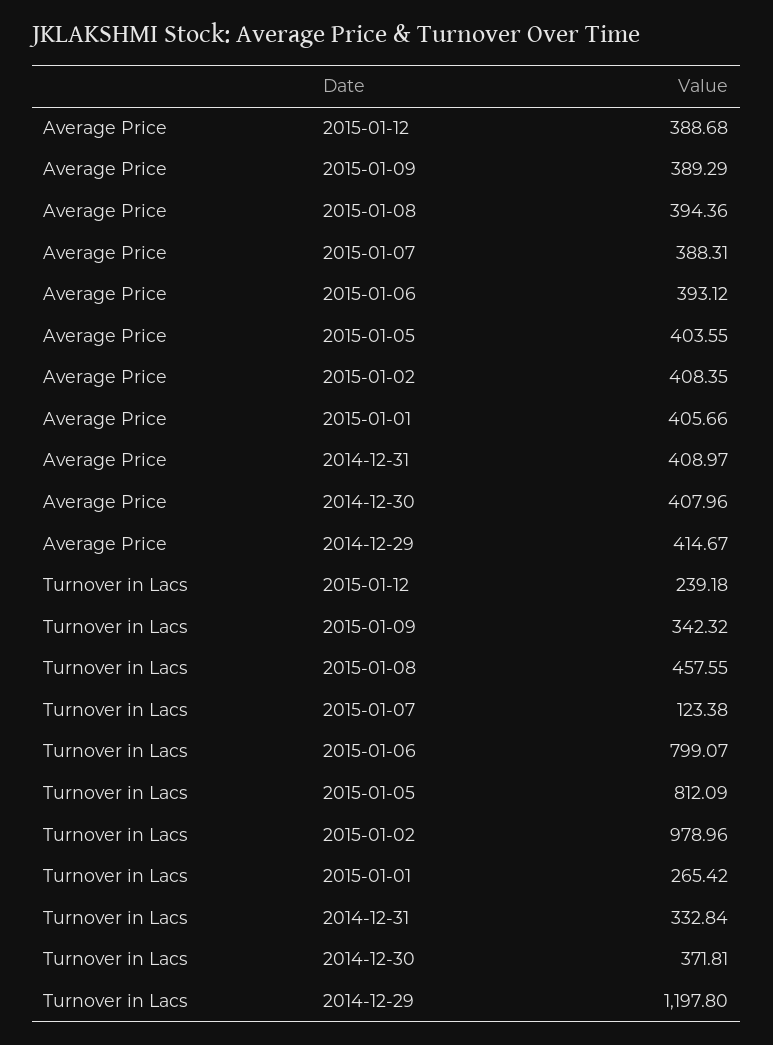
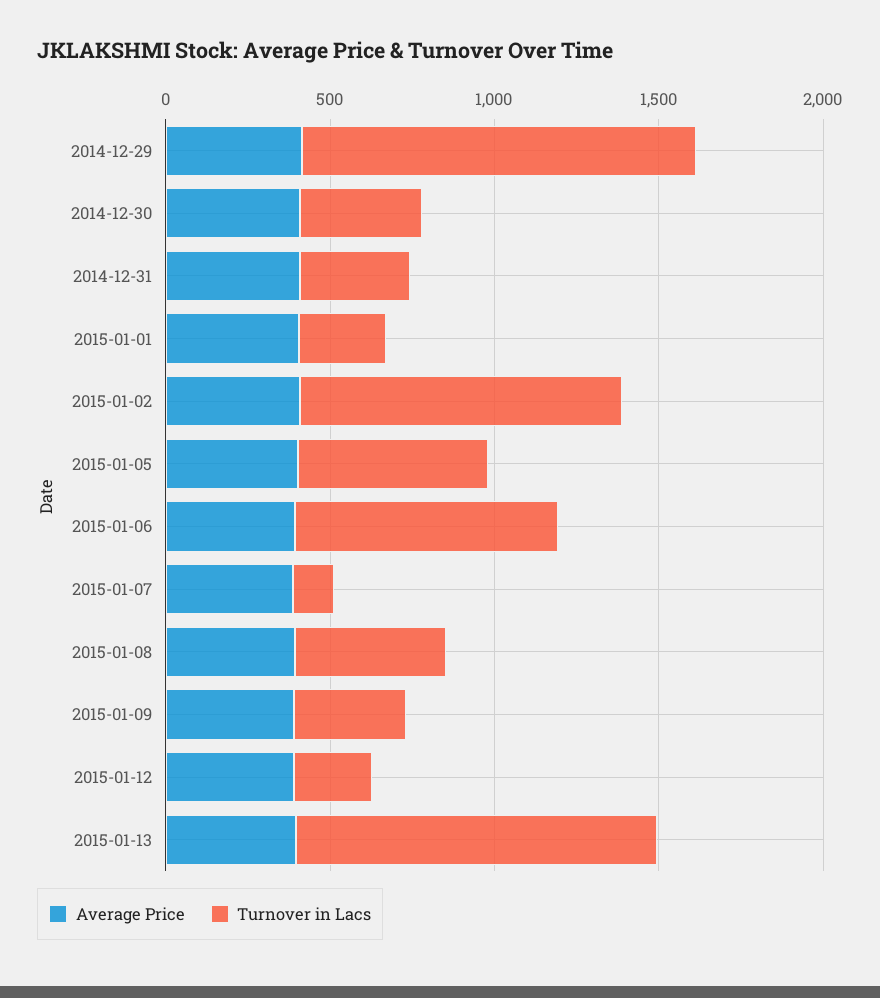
  {
    "Average Price": {
      "2015-01-12": 388.68,
      "2015-01-09": 389.29,
      "2015-01-08": 394.36,
      "2015-01-07": 388.31,
      "2015-01-06": 393.12,
      "2015-01-05": 403.55,
      "2015-01-02": 408.35,
      "2015-01-01": 405.66,
      "2014-12-31": 408.97,
      "2014-12-30": 407.96,
-     "2014-12-29": 414.67
+     "2014-12-29": 414.67,
+     "2015-01-13": 400
    },
    "Turnover in Lacs": {
      "2015-01-12": 239.18,
      "2015-01-09": 342.32,
      "2015-01-08": 457.55,
      "2015-01-07": 123.38,
      "2015-01-06": 799.07,
-     "2015-01-05": 812.09,
+     "2015-01-05": 600,
      "2015-01-02": 978.96,
      "2015-01-01": 265.42,
      "2014-12-31": 332.84,
      "2014-12-30": 371.81,
-     "2014-12-29": 1197.8
+     "2014-12-29": 1197.8,
+     "2015-01-13": 1100
    }
  }

